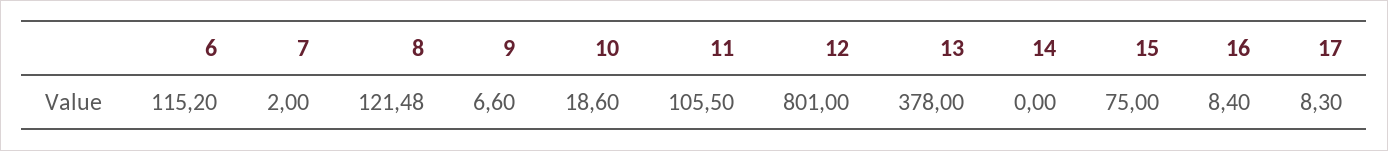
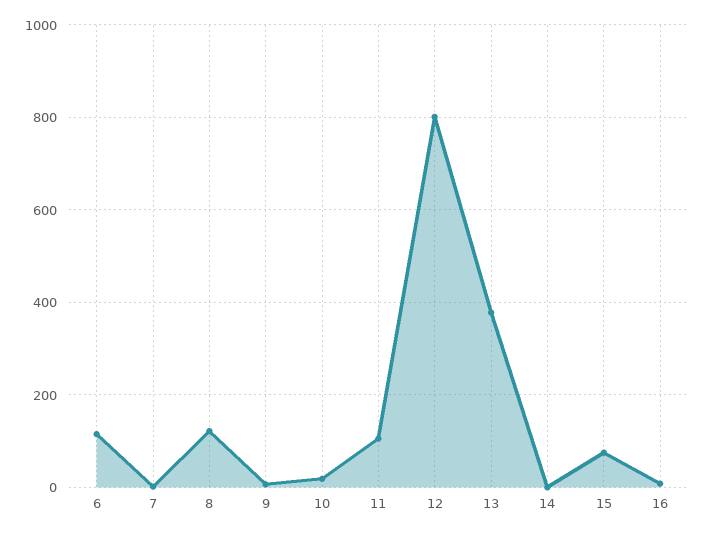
  {
    "6": 115.2,
    "7": 2,
    "8": 121.48,
    "9": 6.6,
    "10": 18.6,
    "11": 105.5,
    "12": 801,
    "13": 378,
    "14": 0,
    "15": 75,
-   "16": 8.4,
+   "16": 8.4
-   "17": 8.3
  }

